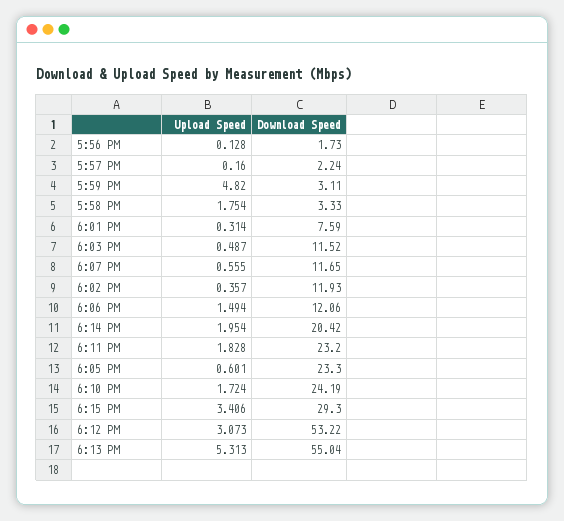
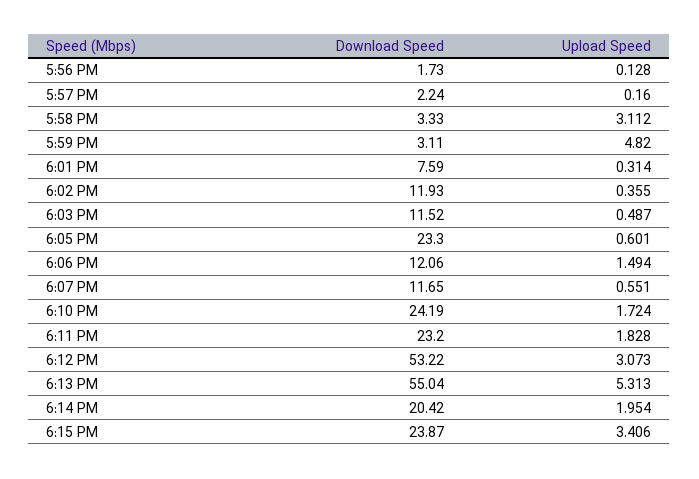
  {
    "Upload Speed": {
      "5:56 PM": 0.128,
      "5:57 PM": 0.16,
      "5:59 PM": 4.82,
-     "5:58 PM": 1.754,
+     "5:58 PM": 3.112,
      "6:01 PM": 0.314,
      "6:03 PM": 0.487,
-     "6:07 PM": 0.555,
+     "6:07 PM": 0.551,
-     "6:02 PM": 0.357,
+     "6:02 PM": 0.355,
      "6:06 PM": 1.494,
      "6:14 PM": 1.954,
      "6:11 PM": 1.828,
      "6:05 PM": 0.601,
      "6:10 PM": 1.724,
      "6:15 PM": 3.406,
      "6:12 PM": 3.073,
      "6:13 PM": 5.313
    },
    "Download Speed": {
      "5:56 PM": 1.73,
      "5:57 PM": 2.24,
      "5:59 PM": 3.11,
      "5:58 PM": 3.33,
      "6:01 PM": 7.59,
      "6:03 PM": 11.52,
      "6:07 PM": 11.65,
      "6:02 PM": 11.93,
      "6:06 PM": 12.06,
      "6:14 PM": 20.42,
      "6:11 PM": 23.2,
      "6:05 PM": 23.3,
      "6:10 PM": 24.19,
-     "6:15 PM": 29.3,
+     "6:15 PM": 23.87,
      "6:12 PM": 53.22,
      "6:13 PM": 55.04
    }
  }

